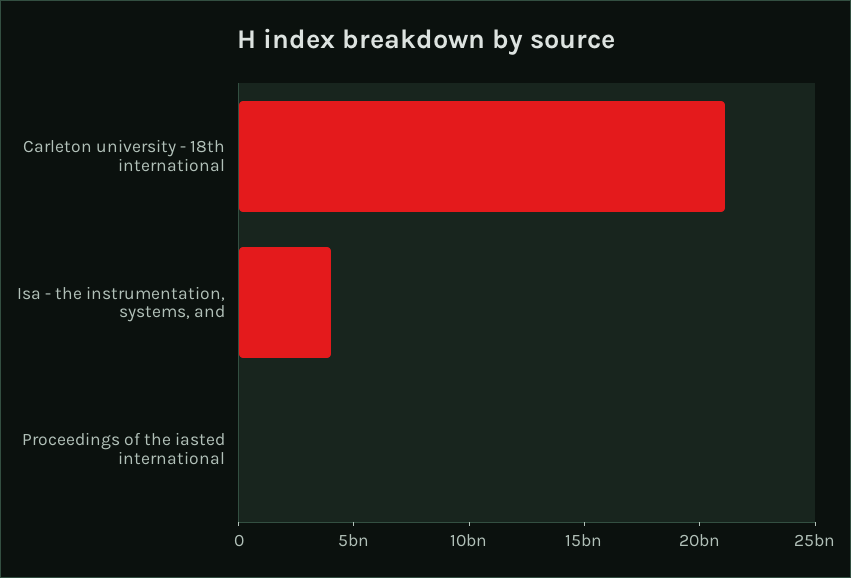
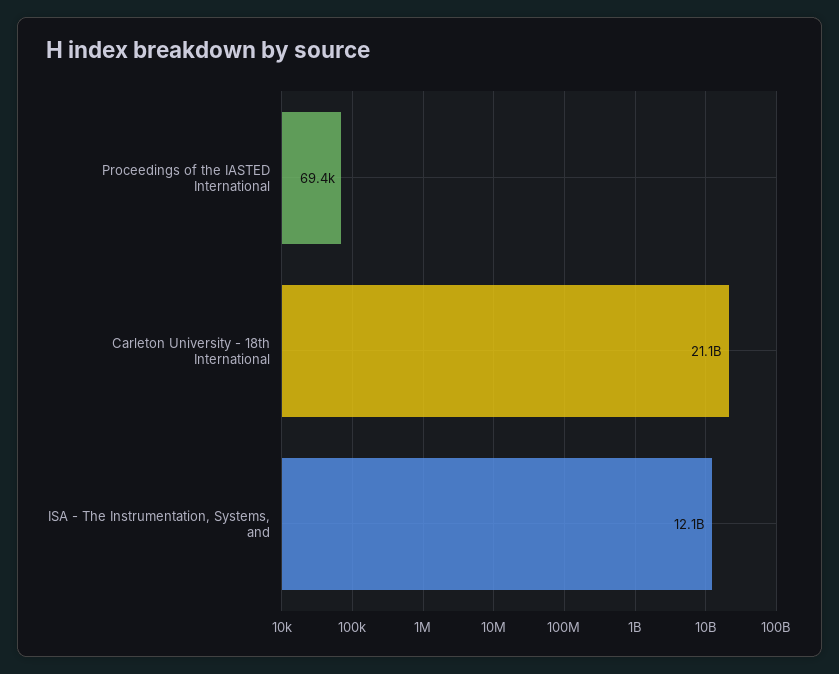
  {
    "Carleton university - 18th international": 21100000000,
-   "Isa - the instrumentation, systems, and": 4000000000,
+   "Isa - the instrumentation, systems, and": 12100000000,
    "Proceedings of the iasted international": 69400
  }

